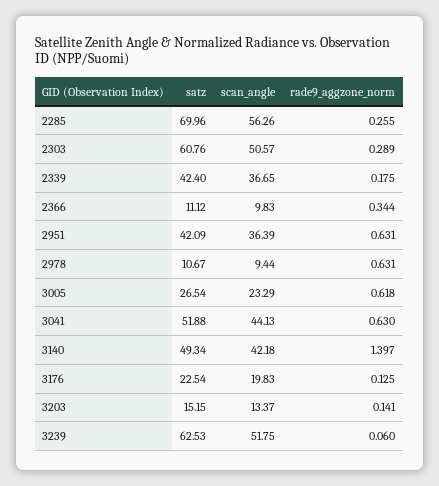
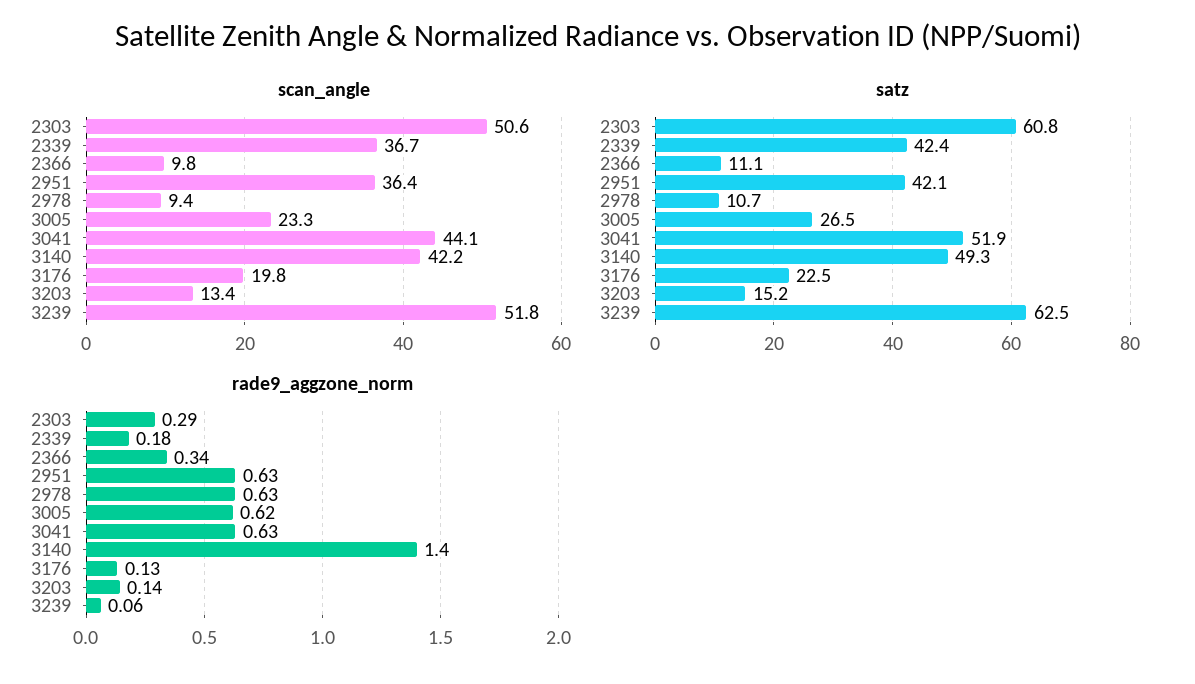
  {
    "satz": {
-     "2285": 69.96,
      "2303": 60.76,
      "2339": 42.4,
      "2366": 11.12,
      "2951": 42.09,
      "2978": 10.67,
      "3005": 26.54,
      "3041": 51.88,
      "3140": 49.34,
      "3176": 22.54,
      "3203": 15.15,
      "3239": 62.53
    },
    "scan_angle": {
-     "2285": 56.26,
      "2303": 50.57,
      "2339": 36.65,
      "2366": 9.83,
      "2951": 36.39,
      "2978": 9.44,
      "3005": 23.29,
      "3041": 44.13,
      "3140": 42.18,
      "3176": 19.83,
      "3203": 13.37,
      "3239": 51.75
    },
    "rade9_aggzone_norm": {
-     "2285": 0.255,
      "2303": 0.289,
      "2339": 0.175,
      "2366": 0.344,
      "2951": 0.631,
      "2978": 0.631,
      "3005": 0.618,
      "3041": 0.63,
      "3140": 1.397,
      "3176": 0.125,
      "3203": 0.141,
      "3239": 0.06
    }
  }

